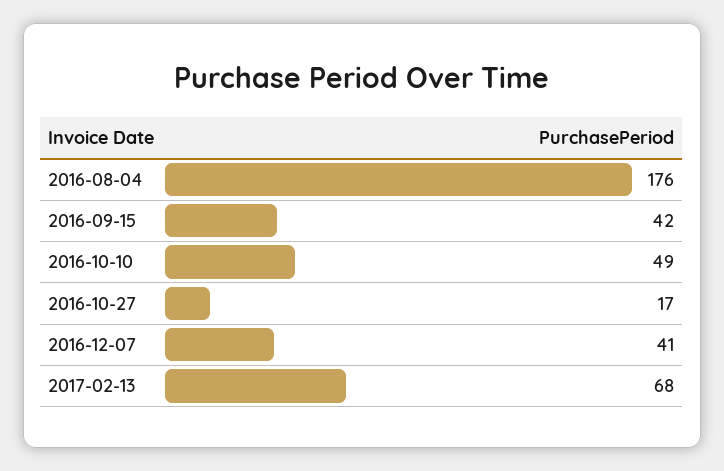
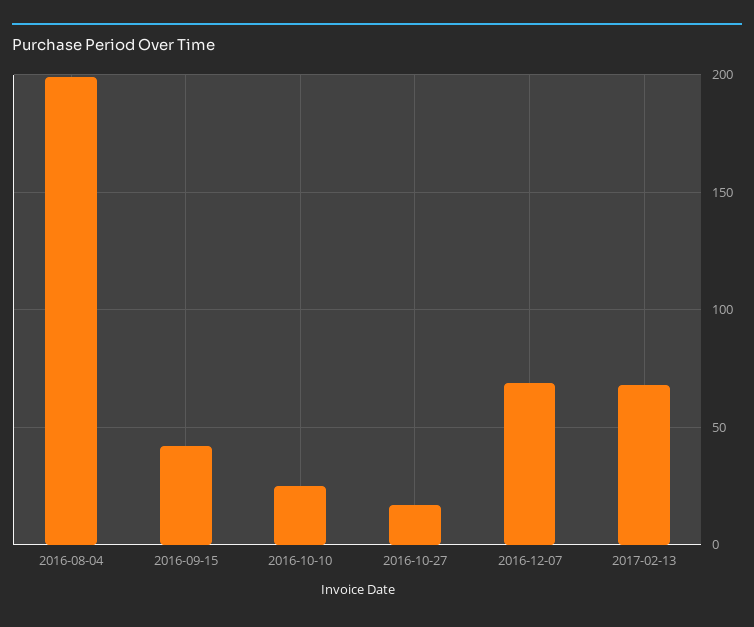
  {
-   "2016-08-04": 176,
+   "2016-08-04": 200,
    "2016-09-15": 42,
-   "2016-10-10": 49,
+   "2016-10-10": 25,
    "2016-10-27": 17,
-   "2016-12-07": 41,
+   "2016-12-07": 70,
    "2017-02-13": 68
  }

